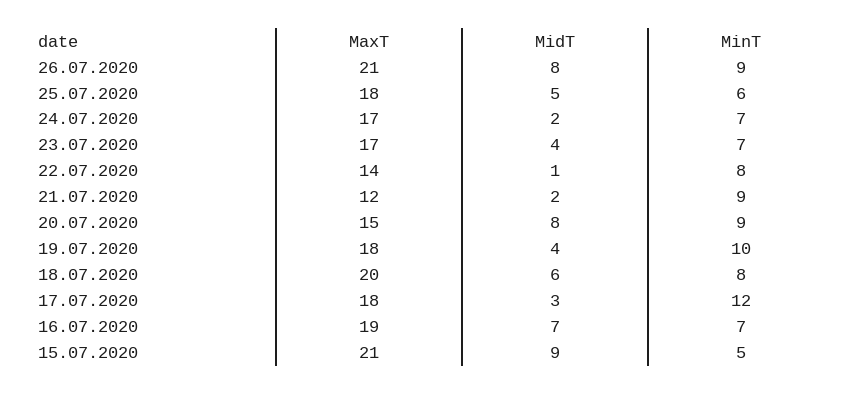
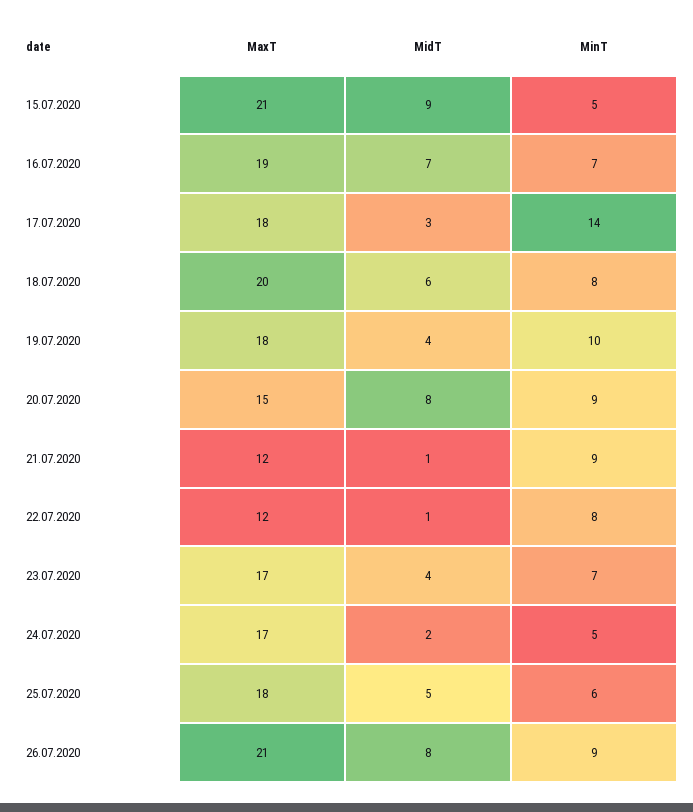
  {
    "MaxT": {
      "26.07.2020": 21,
      "25.07.2020": 18,
      "24.07.2020": 17,
      "23.07.2020": 17,
-     "22.07.2020": 14,
+     "22.07.2020": 12,
      "21.07.2020": 12,
      "20.07.2020": 15,
      "19.07.2020": 18,
      "18.07.2020": 20,
      "17.07.2020": 18,
      "16.07.2020": 19,
      "15.07.2020": 21
    },
    "MidT": {
      "26.07.2020": 8,
      "25.07.2020": 5,
      "24.07.2020": 2,
      "23.07.2020": 4,
      "22.07.2020": 1,
-     "21.07.2020": 2,
+     "21.07.2020": 1,
      "20.07.2020": 8,
      "19.07.2020": 4,
      "18.07.2020": 6,
      "17.07.2020": 3,
      "16.07.2020": 7,
      "15.07.2020": 9
    },
    "MinT": {
      "26.07.2020": 9,
      "25.07.2020": 6,
-     "24.07.2020": 7,
+     "24.07.2020": 5,
      "23.07.2020": 7,
      "22.07.2020": 8,
      "21.07.2020": 9,
      "20.07.2020": 9,
      "19.07.2020": 10,
      "18.07.2020": 8,
-     "17.07.2020": 12,
+     "17.07.2020": 14,
      "16.07.2020": 7,
      "15.07.2020": 5
    }
  }

